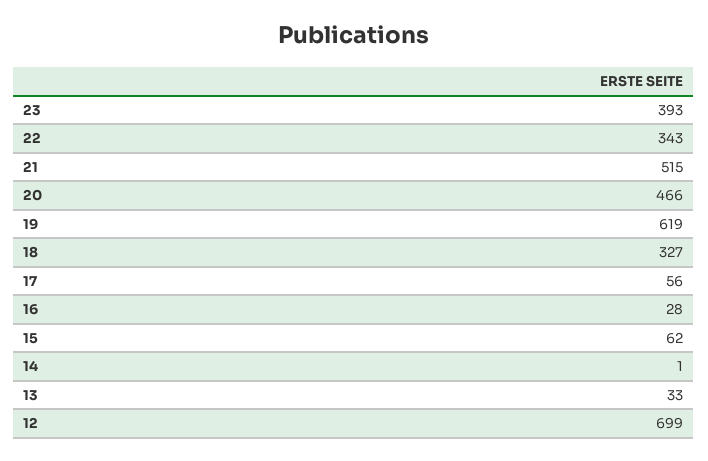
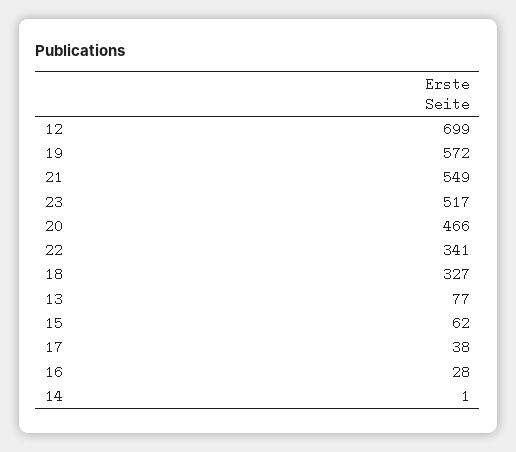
  {
-   "23": 393,
+   "23": 517,
-   "22": 343,
+   "22": 341,
-   "21": 515,
+   "21": 549,
    "20": 466,
-   "19": 619,
+   "19": 572,
    "18": 327,
-   "17": 56,
+   "17": 38,
    "16": 28,
    "15": 62,
    "14": 1,
-   "13": 33,
+   "13": 77,
    "12": 699
  }

